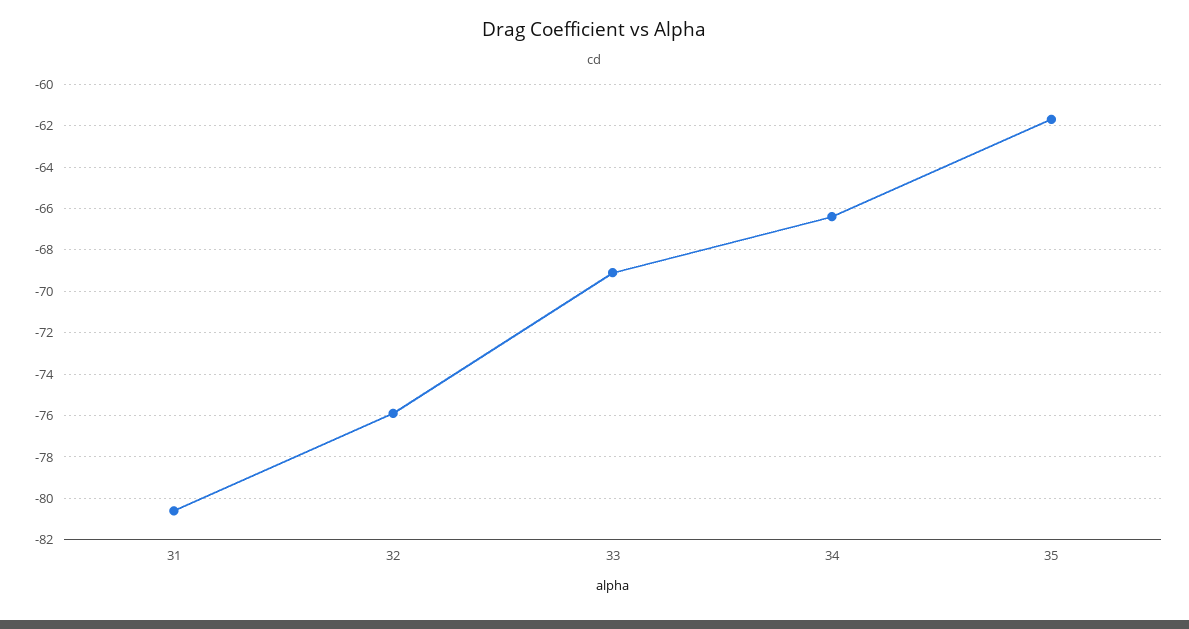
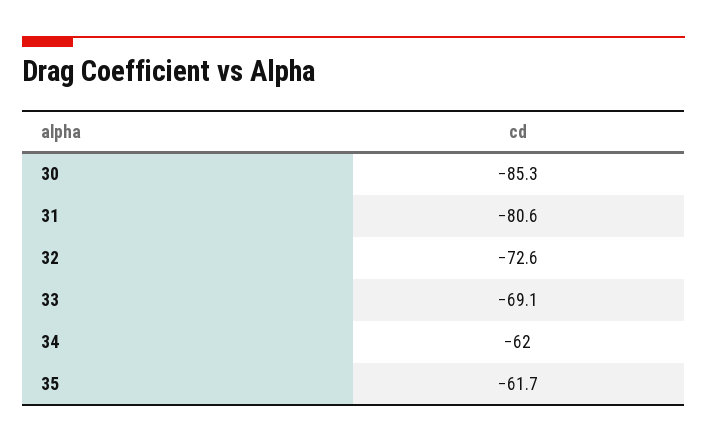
  {
    "31": -80.6,
-   "32": -76,
+   "32": -72.6,
    "33": -69.1,
-   "34": -66.5,
+   "34": -62,
-   "35": -61.7
+   "35": -61.7,
+   "30": -85.3
  }

